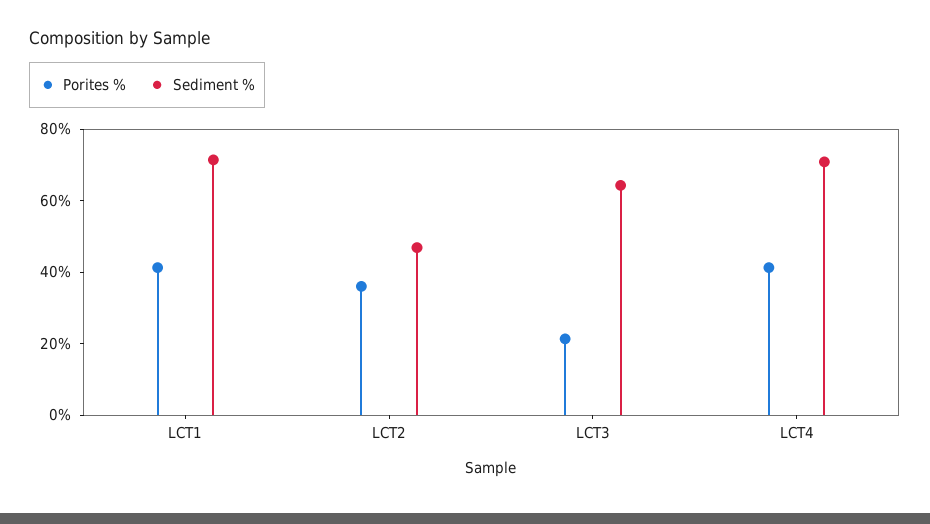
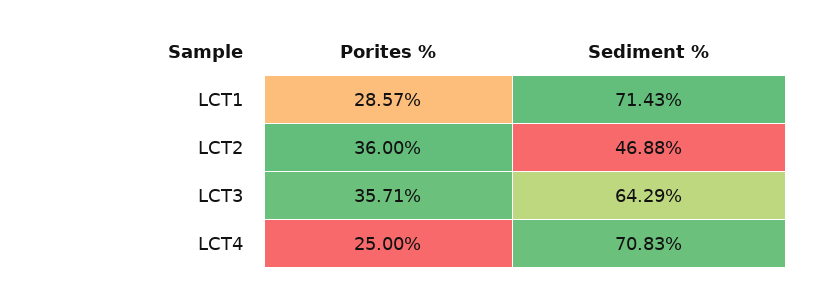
  {
    "Porites %": {
-     "LCT1": 40,
+     "LCT1": 28.57,
      "LCT2": 36,
-     "LCT3": 20,
+     "LCT3": 35.71,
-     "LCT4": 40
+     "LCT4": 25
    },
    "Sediment %": {
      "LCT1": 71.43,
      "LCT2": 46.88,
      "LCT3": 64.29,
      "LCT4": 70.83
    }
  }

